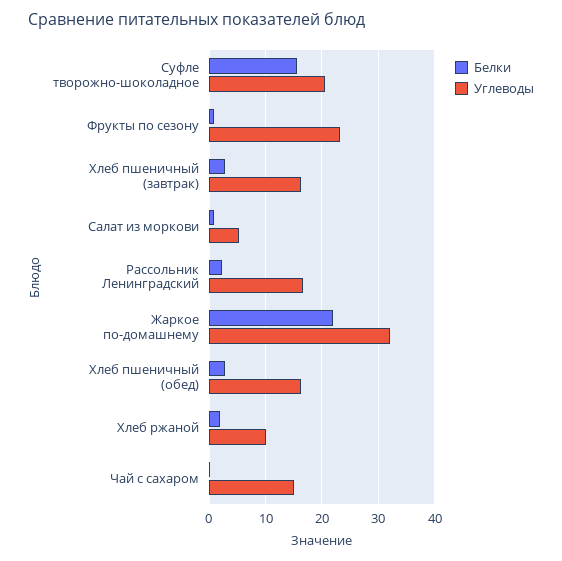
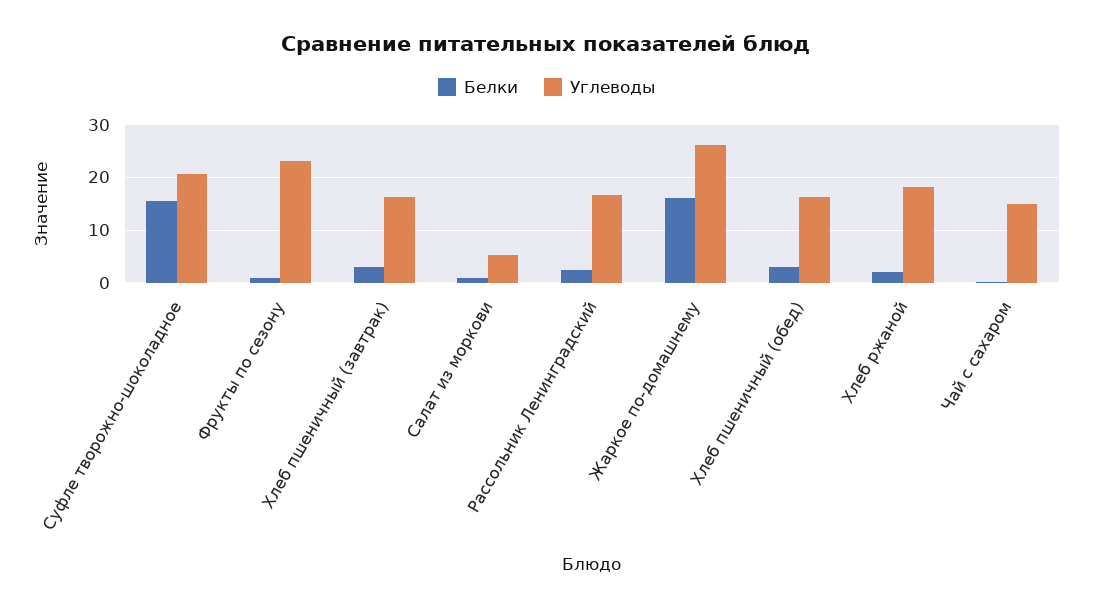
  {
    "Белки": {
      "Суфле творожно-шоколадное": 16,
      "Фрукты по сезону": 0,
      "Хлеб пшеничный (завтрак)": 2,
      "Салат из моркови": 0,
      "Рассольник Ленинградский": 2,
-     "Жаркое по-домашнему": 22,
+     "Жаркое по-домашнему": 16,
      "Хлеб пшеничный (обед)": 2,
      "Хлеб ржаной": 2,
      "Чай с сахаром": 0
    },
    "Углеводы": {
      "Суфле творожно-шоколадное": 20,
      "Фрукты по сезону": 24,
      "Хлеб пшеничный (завтрак)": 16,
      "Салат из моркови": 6,
      "Рассольник Ленинградский": 16,
-     "Жаркое по-домашнему": 32,
+     "Жаркое по-домашнему": 26,
      "Хлеб пшеничный (обед)": 16,
-     "Хлеб ржаной": 10,
+     "Хлеб ржаной": 18,
      "Чай с сахаром": 16
    }
  }

